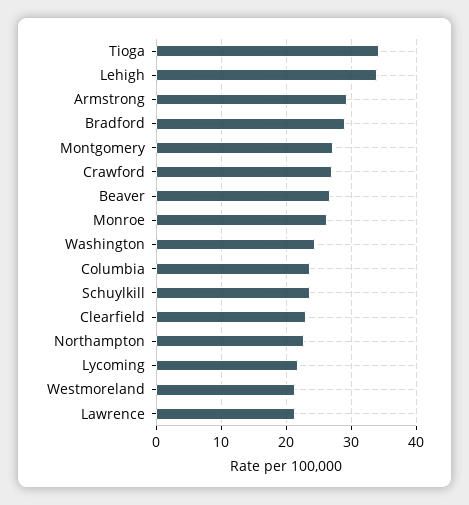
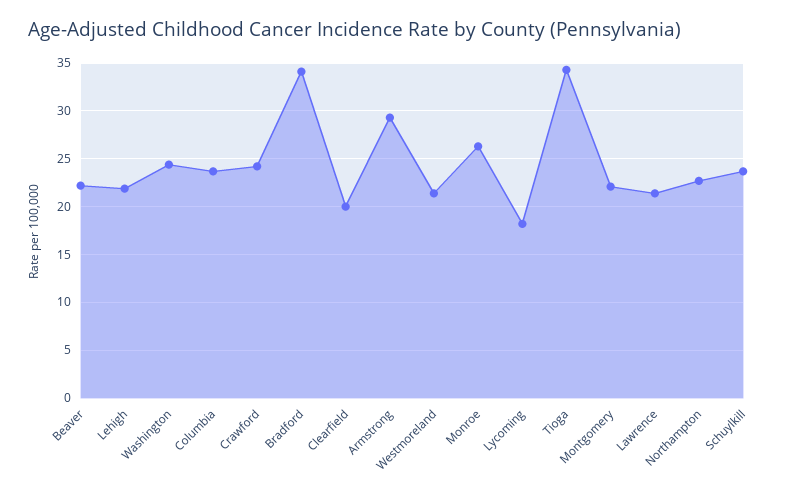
  {
    "Tioga": 34,
-   "Lehigh": 34,
+   "Lehigh": 22,
    "Armstrong": 29,
-   "Bradford": 29,
+   "Bradford": 34,
-   "Montgomery": 27,
+   "Montgomery": 22,
-   "Crawford": 27,
+   "Crawford": 24,
-   "Beaver": 27,
+   "Beaver": 22,
    "Monroe": 26,
    "Washington": 24,
    "Columbia": 24,
    "Schuylkill": 24,
-   "Clearfield": 23,
+   "Clearfield": 20,
    "Northampton": 23,
-   "Lycoming": 22,
+   "Lycoming": 18,
    "Westmoreland": 21,
    "Lawrence": 21
  }

